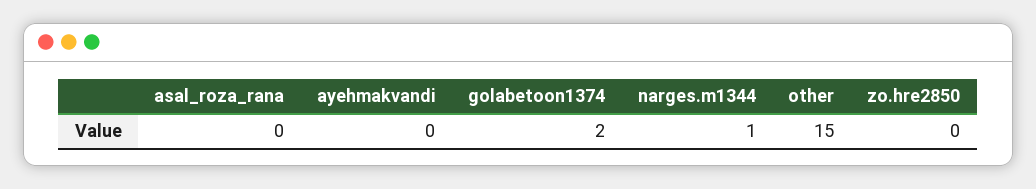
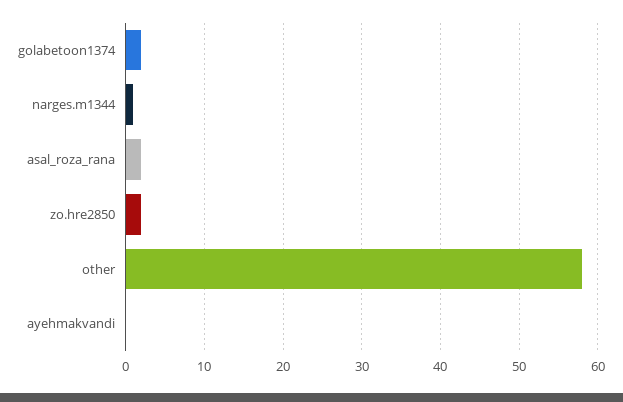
  {
-   "asal_roza_rana": 0,
+   "asal_roza_rana": 2,
    "ayehmakvandi": 0,
    "golabetoon1374": 2,
    "narges.m1344": 1,
-   "other": 15,
+   "other": 58,
-   "zo.hre2850": 0
+   "zo.hre2850": 2
  }

